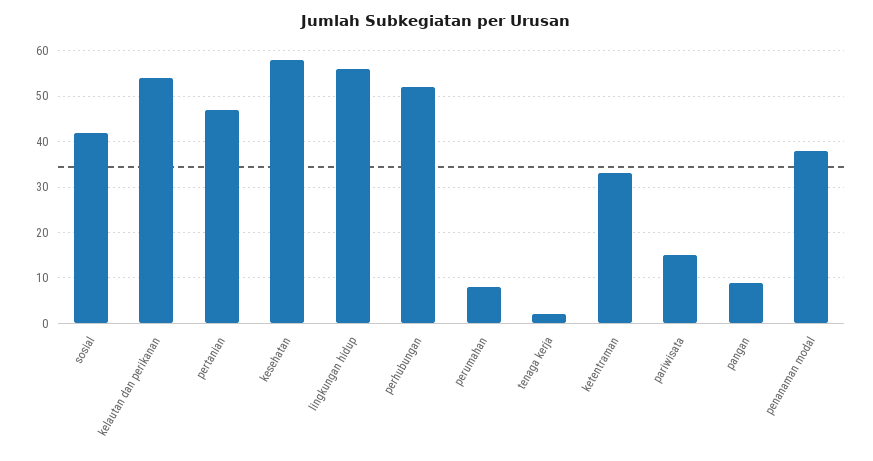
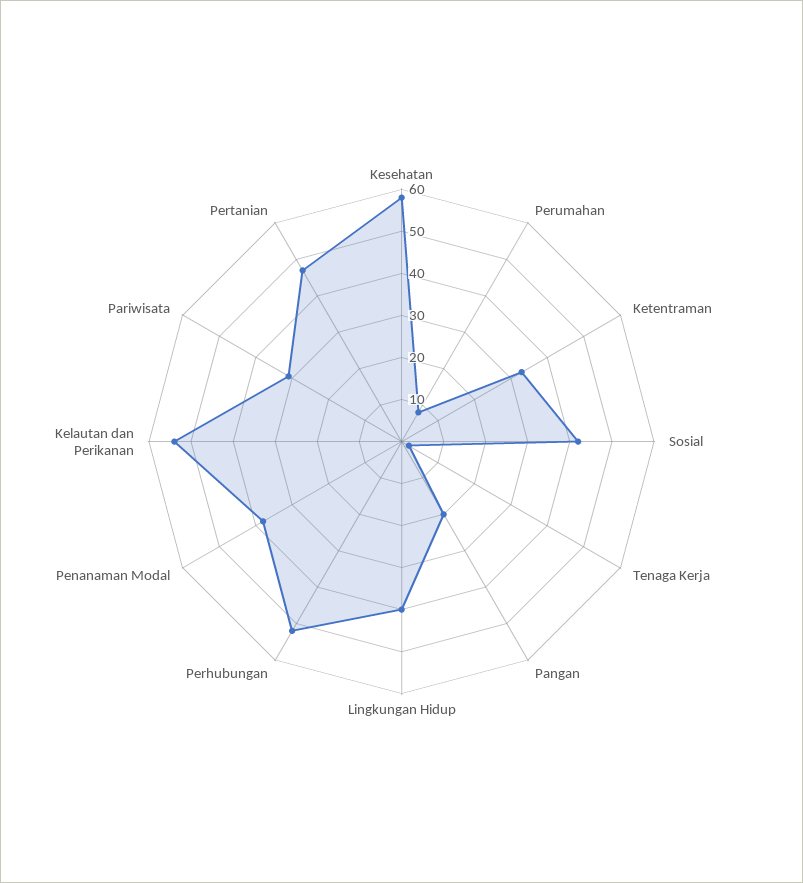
  {
    "sosial": 40,
    "kelautan dan perikanan": 55,
    "pertanian": 45,
    "kesehatan": 60,
-   "lingkungan hidup": 55,
+   "lingkungan hidup": 40,
    "perhubungan": 50,
    "perumahan": 10,
    "tenaga kerja": 0,
    "ketentraman": 35,
-   "pariwisata": 15,
+   "pariwisata": 30,
-   "pangan": 10,
+   "pangan": 20,
    "penanaman modal": 40
  }

